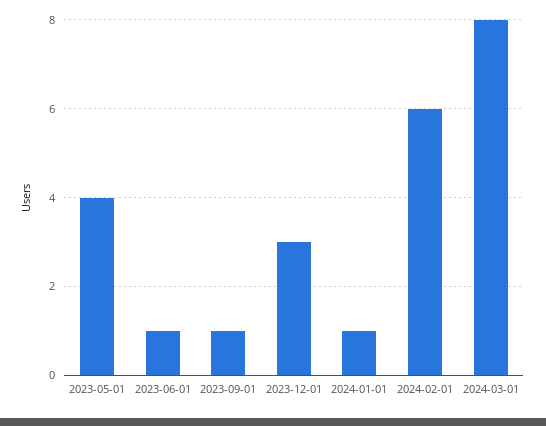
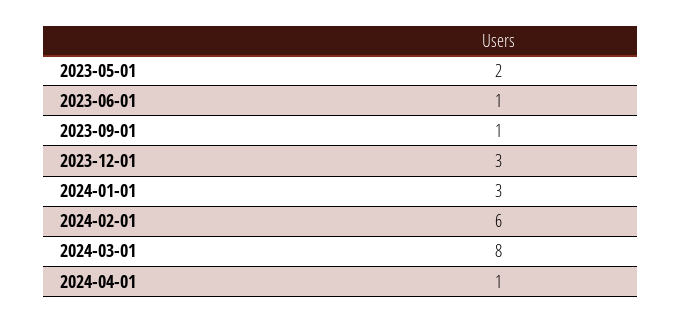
  {
-   "2023-05-01": 4,
+   "2023-05-01": 2,
    "2023-06-01": 1,
    "2023-09-01": 1,
    "2023-12-01": 3,
-   "2024-01-01": 1,
+   "2024-01-01": 3,
    "2024-02-01": 6,
-   "2024-03-01": 8
+   "2024-03-01": 8,
+   "2024-04-01": 1
  }

